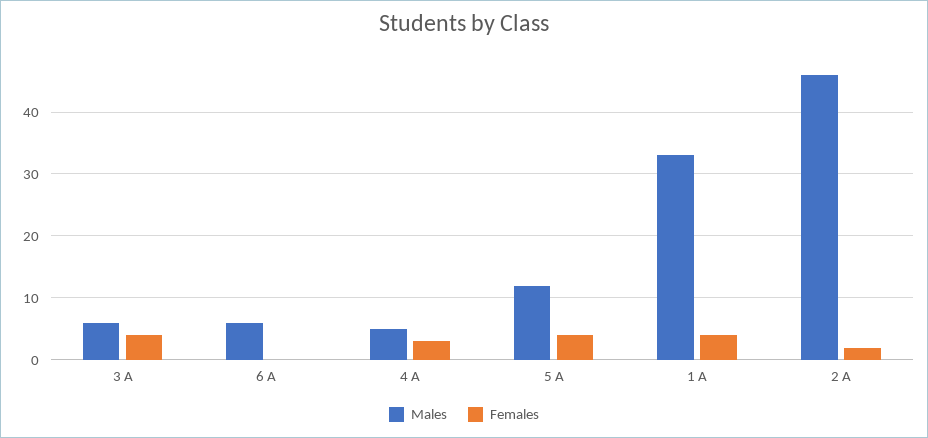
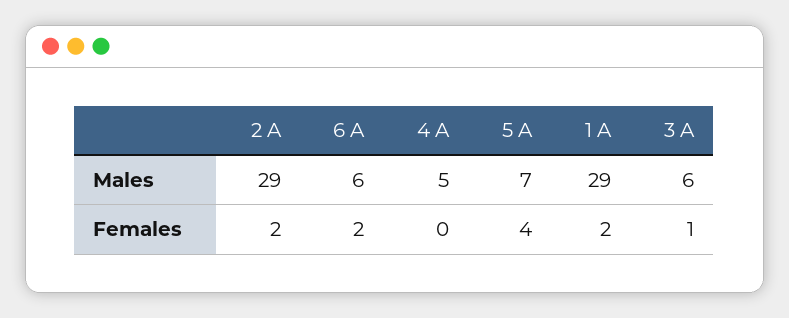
  {
    "Males": {
      "3 A": 6,
      "6 A": 6,
      "4 A": 5,
-     "5 A": 12,
+     "5 A": 7,
-     "1 A": 33,
+     "1 A": 29,
-     "2 A": 46
+     "2 A": 29
    },
    "Females": {
-     "3 A": 4,
+     "3 A": 1,
-     "6 A": 0,
+     "6 A": 2,
-     "4 A": 3,
+     "4 A": 0,
      "5 A": 4,
-     "1 A": 4,
+     "1 A": 2,
      "2 A": 2
    }
  }

